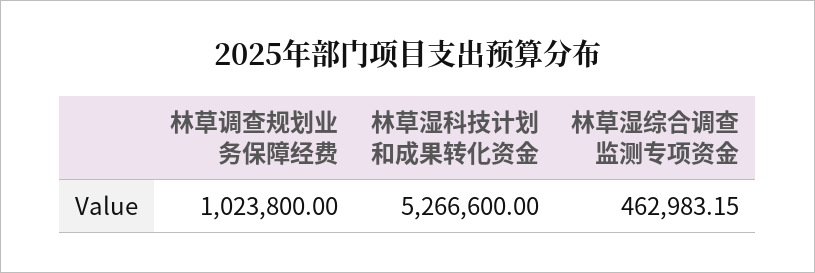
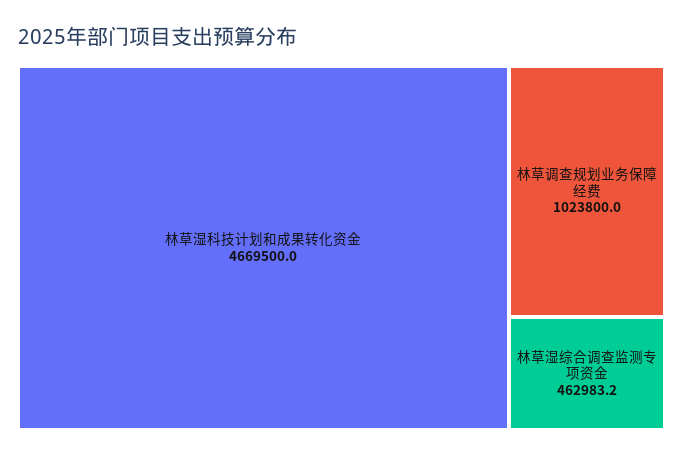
  {
    "林草调查规划业务保障经费": 1023800,
-   "林草湿科技计划和成果转化资金": 5266600,
+   "林草湿科技计划和成果转化资金": 4669500,
    "林草湿综合调查监测专项资金": 462983.15
  }

